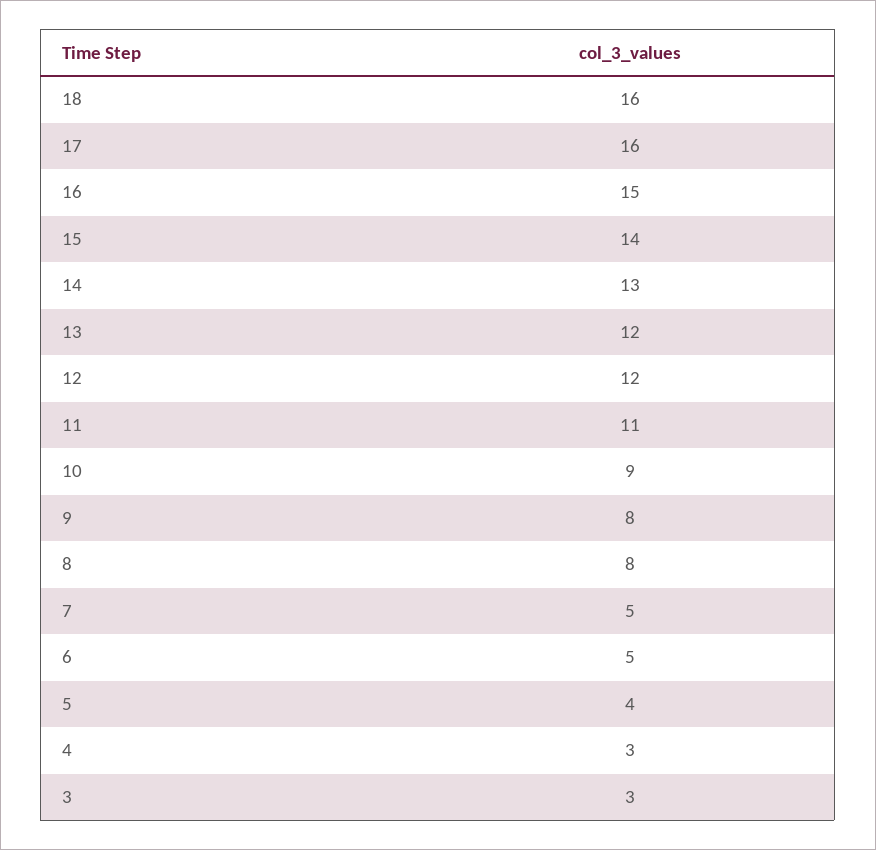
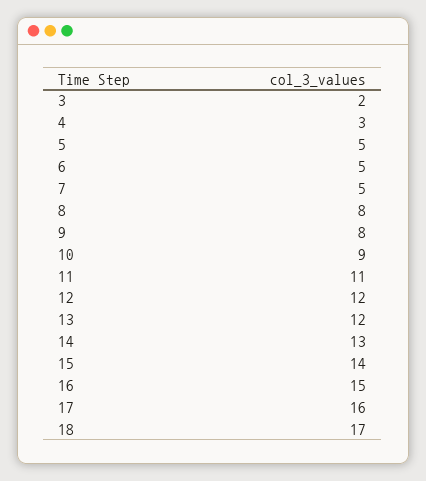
  {
-   "18": 16,
+   "18": 17,
    "17": 16,
    "16": 15,
    "15": 14,
    "14": 13,
    "13": 12,
    "12": 12,
    "11": 11,
    "10": 9,
    "9": 8,
    "8": 8,
    "7": 5,
    "6": 5,
-   "5": 4,
+   "5": 5,
    "4": 3,
-   "3": 3
+   "3": 2
  }

